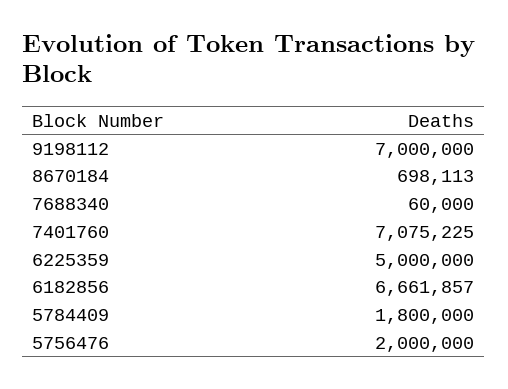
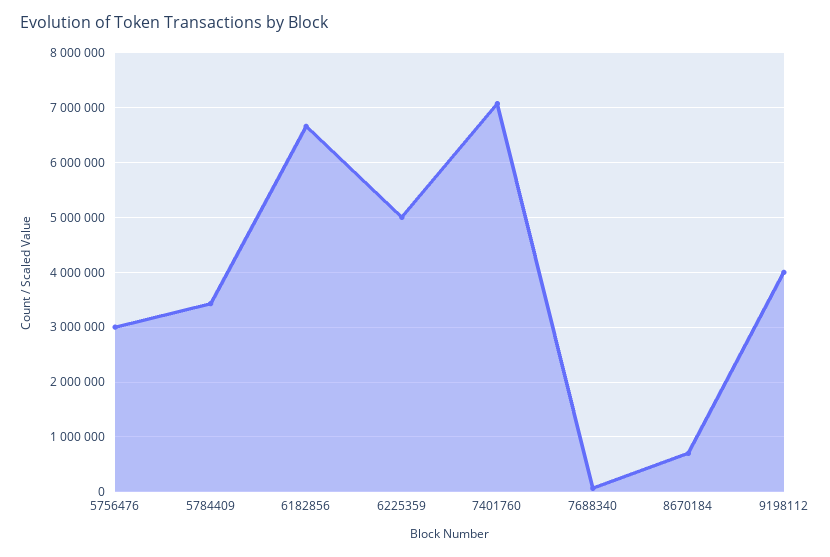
  {
-   "9198112": 7000000,
+   "9198112": 4000000,
    "8670184": 698113,
    "7688340": 60000,
    "7401760": 7075225,
    "6225359": 5000000,
    "6182856": 6661857,
-   "5784409": 1800000,
+   "5784409": 3400000,
-   "5756476": 2000000
+   "5756476": 3000000
  }

